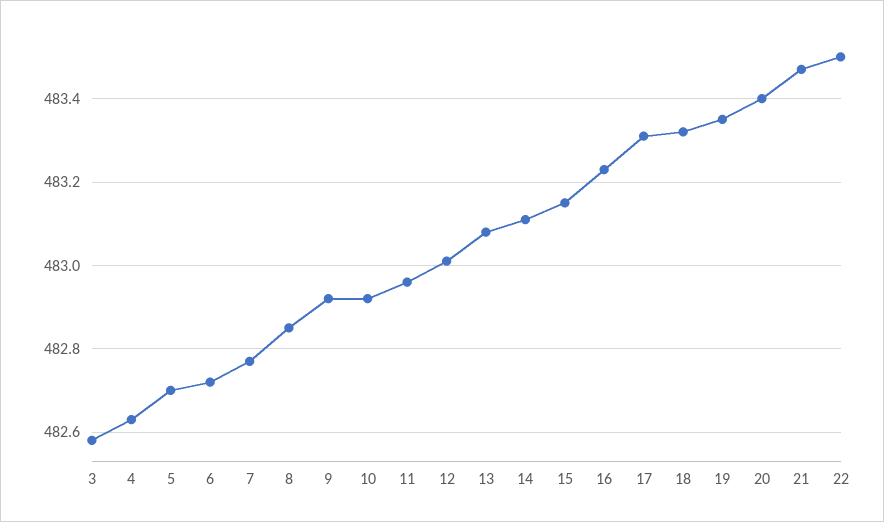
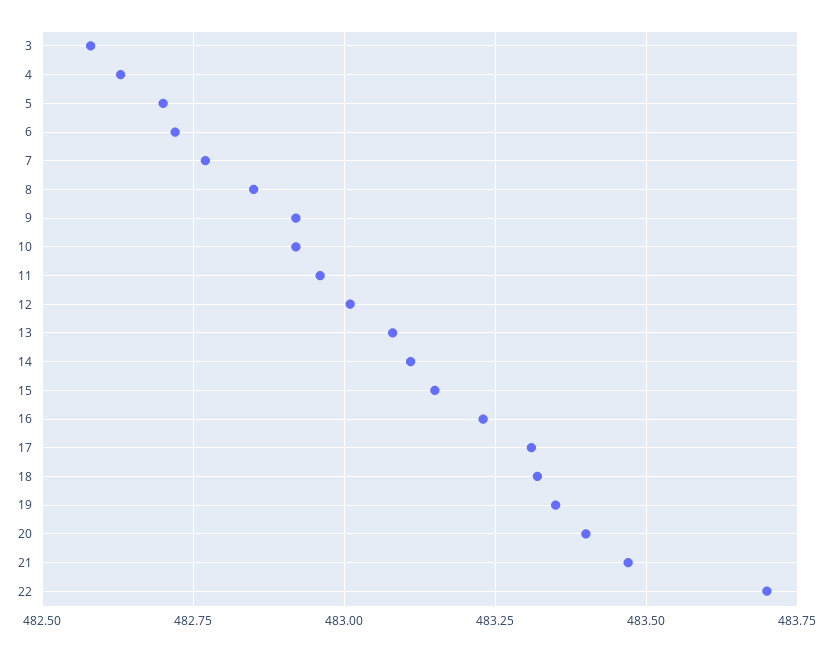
  {
    "3": 482.6,
    "4": 482.65,
    "5": 482.7,
    "6": 482.7,
    "7": 482.75,
    "8": 482.85,
    "9": 482.9,
    "10": 482.9,
    "11": 482.95,
    "12": 483,
    "13": 483.1,
    "14": 483.1,
    "15": 483.15,
    "16": 483.25,
    "17": 483.3,
    "18": 483.3,
    "19": 483.35,
    "20": 483.4,
    "21": 483.45,
-   "22": 483.5
+   "22": 483.7
  }

